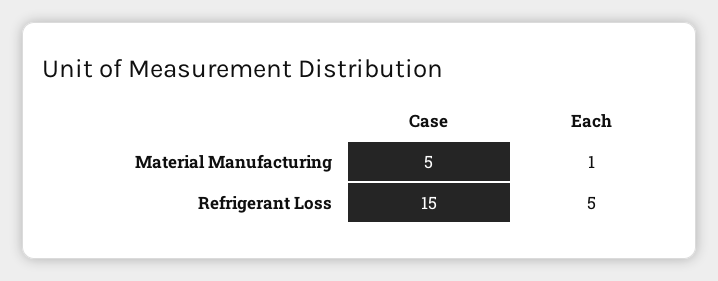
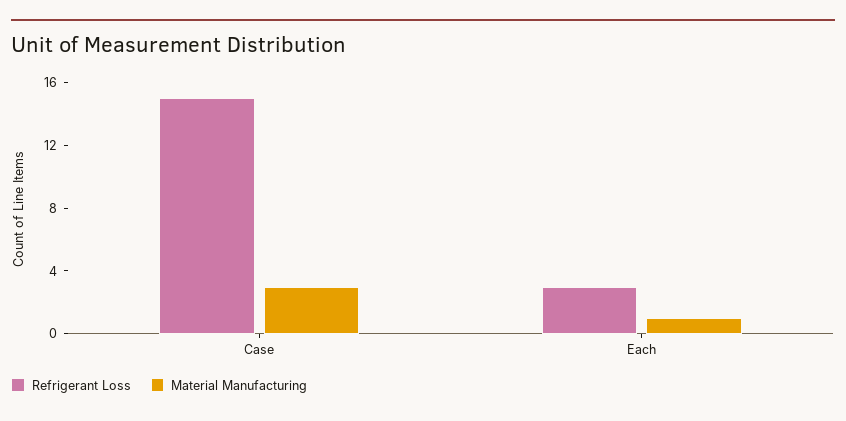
  {
    "Material Manufacturing": {
-     "Case": 5,
+     "Case": 3,
      "Each": 1
    },
    "Refrigerant Loss": {
      "Case": 15,
-     "Each": 5
+     "Each": 3
    }
  }

